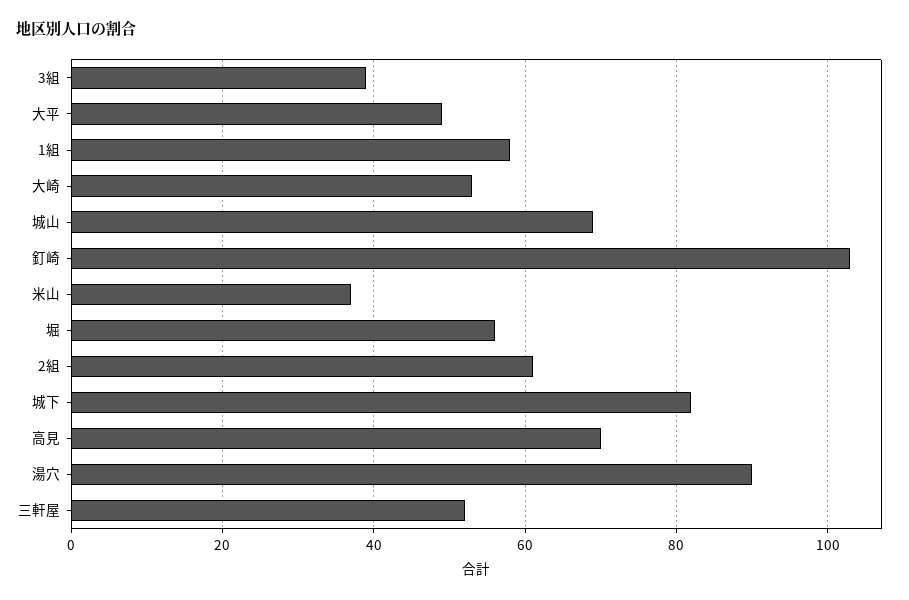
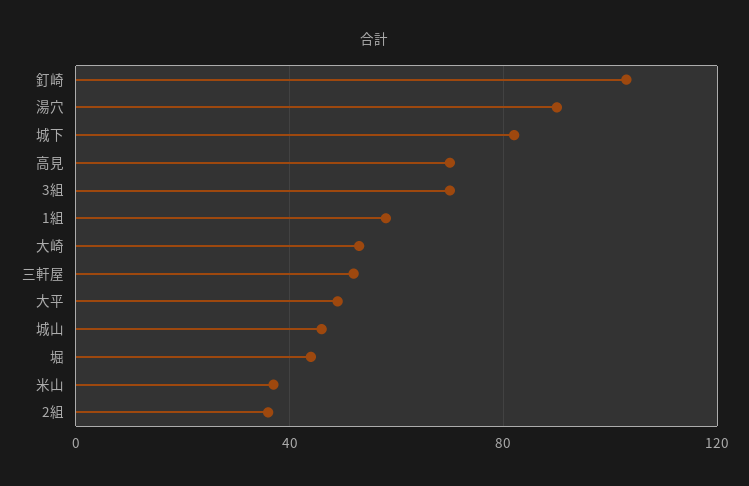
  {
-   "3組": 40,
+   "3組": 70,
    "大平": 50,
    "1組": 60,
    "大崎": 55,
-   "城山": 70,
+   "城山": 45,
    "釘崎": 105,
    "米山": 35,
-   "堀": 55,
+   "堀": 45,
-   "2組": 60,
+   "2組": 35,
    "城下": 80,
    "高見": 70,
    "湯穴": 90,
    "三軒屋": 50
  }

